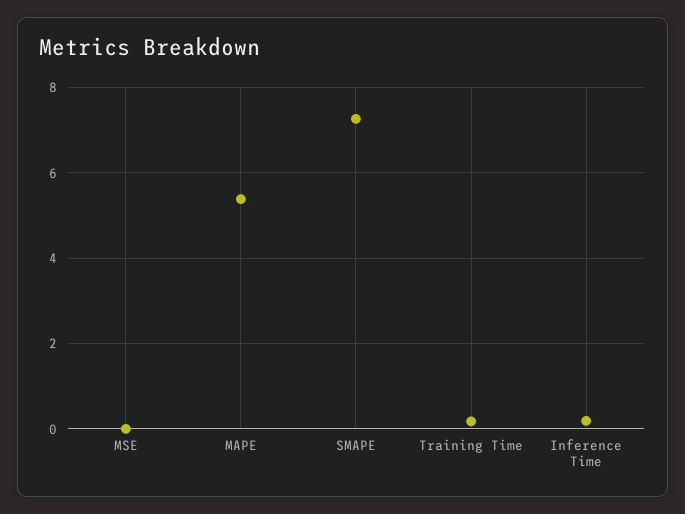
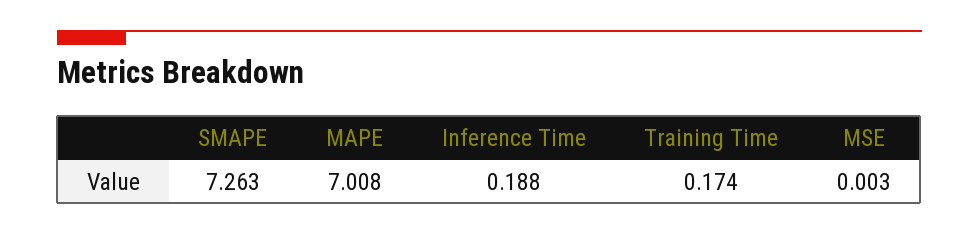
  {
    "MSE": 0.003,
-   "MAPE": 5.4,
+   "MAPE": 7.008,
    "SMAPE": 7.263,
    "Training Time": 0.174,
    "Inference Time": 0.188
  }

